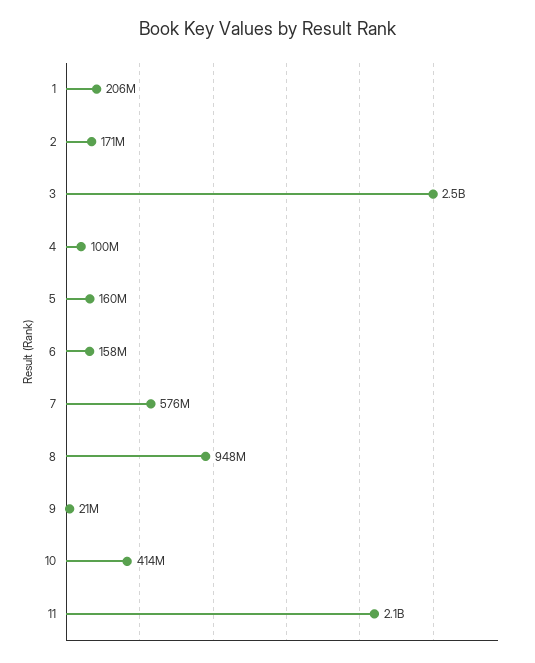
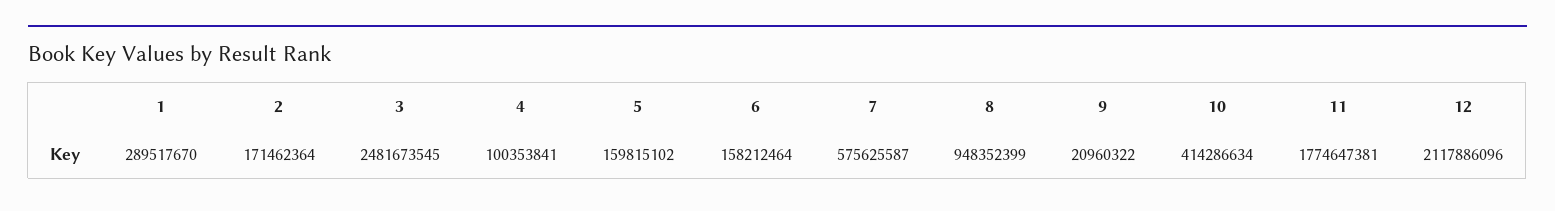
  {
-   "1": 206000000,
+   "1": 289517670,
    "2": 171462364,
    "3": 2481673545,
    "4": 100353841,
    "5": 159815102,
    "6": 158212464,
    "7": 575625587,
    "8": 948352399,
    "9": 20960322,
    "10": 414286634,
-   "11": 2100000000
+   "11": 1774647381,
+   "12": 2117886096
  }

